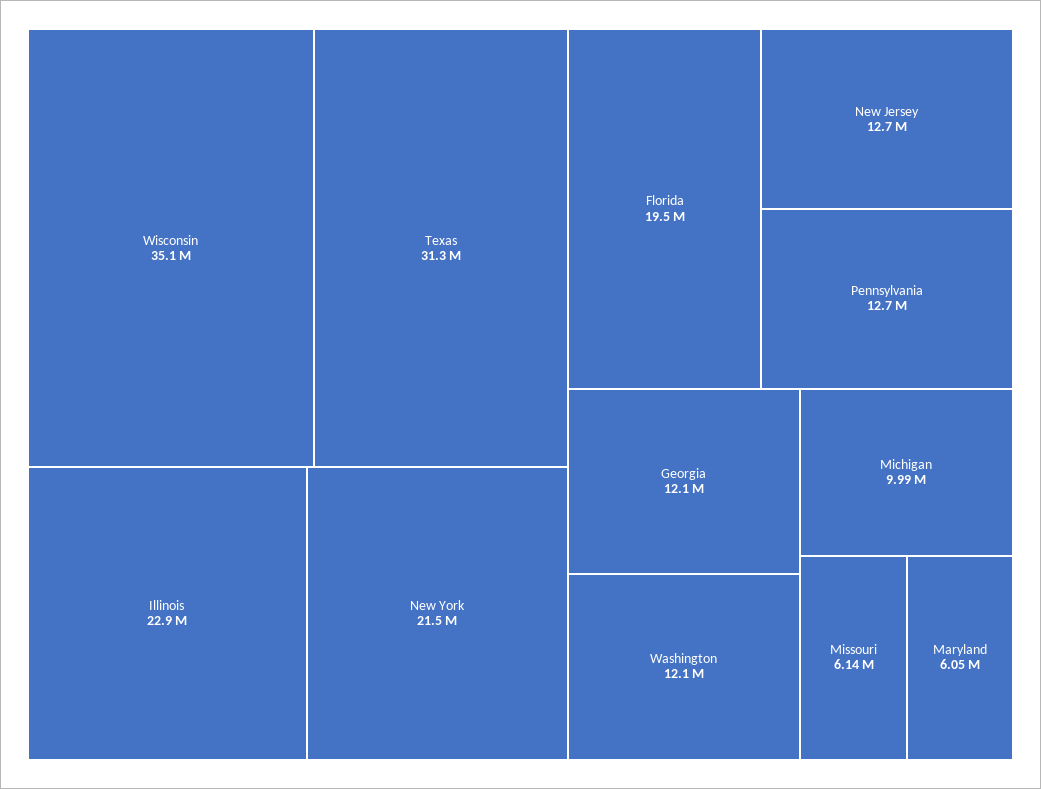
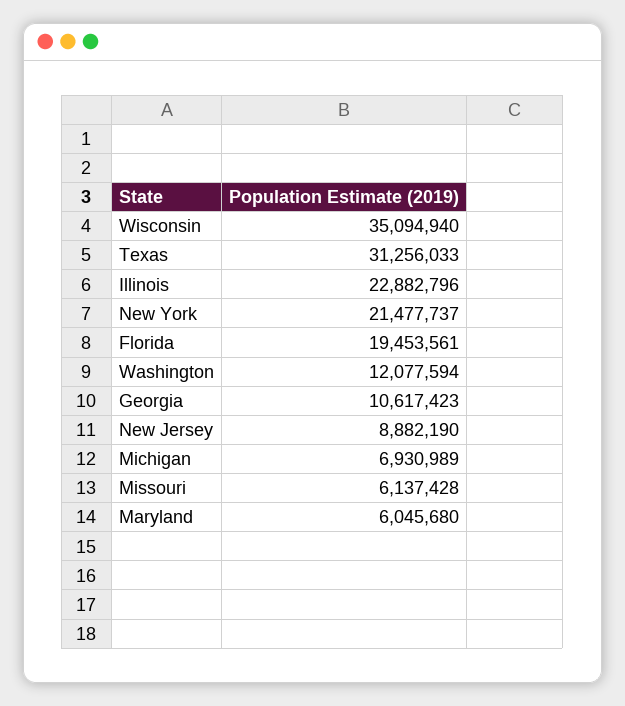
  {
    "Wisconsin": 35094940,
    "Texas": 31256033,
    "Illinois": 22882796,
    "New York": 21477737,
    "Florida": 19453561,
-   "New Jersey": 12700000,
+   "New Jersey": 8882190,
-   "Pennsylvania": 12700000,
-   "Georgia": 12100000,
+   "Georgia": 10617423,
    "Washington": 12077594,
-   "Michigan": 9990000,
+   "Michigan": 6930989,
    "Missouri": 6137428,
    "Maryland": 6045680
  }

